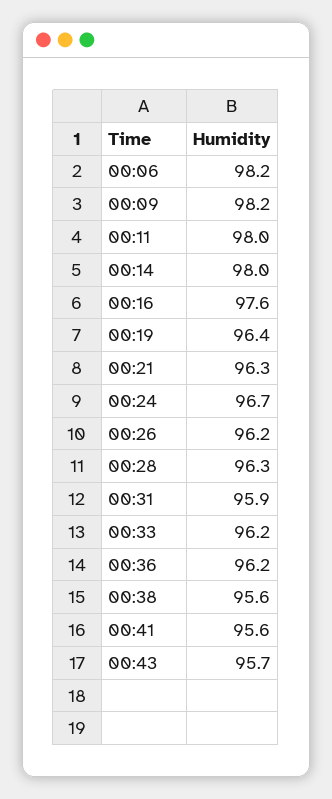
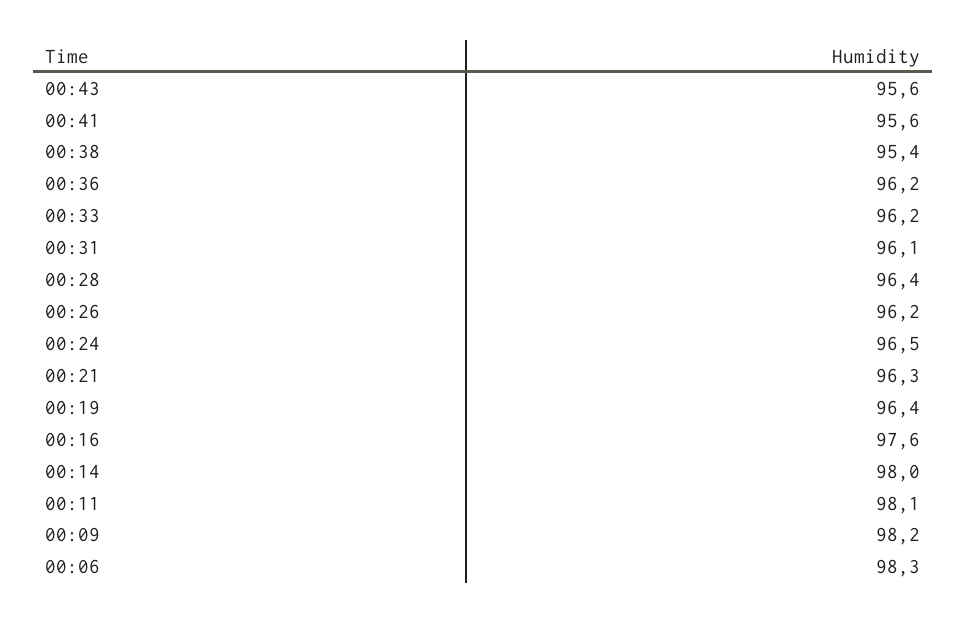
  {
-   "00:06": 98.2,
+   "00:06": 98.3,
    "00:09": 98.2,
-   "00:11": 98,
+   "00:11": 98.1,
    "00:14": 98,
    "00:16": 97.6,
    "00:19": 96.4,
    "00:21": 96.3,
-   "00:24": 96.7,
+   "00:24": 96.5,
    "00:26": 96.2,
-   "00:28": 96.3,
+   "00:28": 96.4,
-   "00:31": 95.9,
+   "00:31": 96.1,
    "00:33": 96.2,
    "00:36": 96.2,
-   "00:38": 95.6,
+   "00:38": 95.4,
    "00:41": 95.6,
-   "00:43": 95.7
+   "00:43": 95.6
  }

